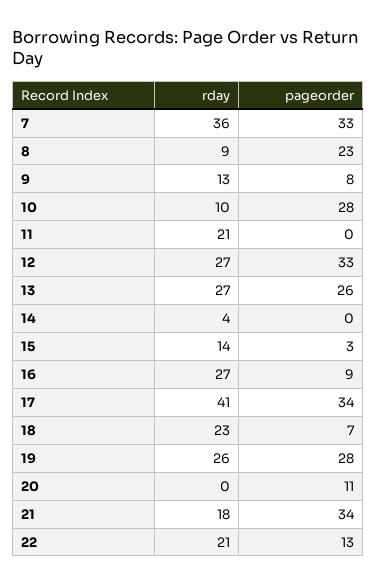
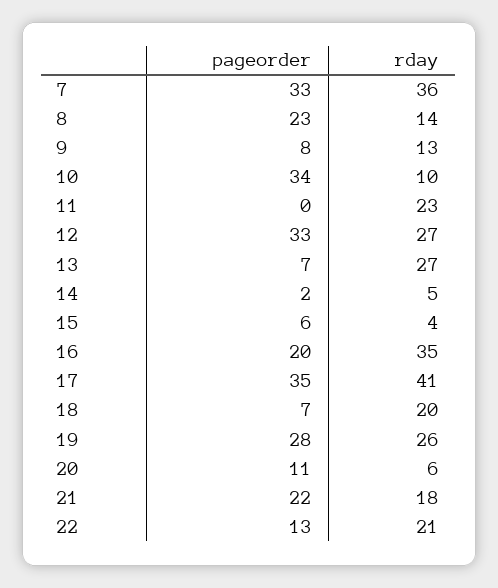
  {
    "rday": {
      "7": 36,
-     "8": 9,
+     "8": 14,
      "9": 13,
      "10": 10,
-     "11": 21,
+     "11": 23,
      "12": 27,
      "13": 27,
-     "14": 4,
+     "14": 5,
-     "15": 14,
+     "15": 4,
-     "16": 27,
+     "16": 35,
      "17": 41,
-     "18": 23,
+     "18": 20,
      "19": 26,
-     "20": 0,
+     "20": 6,
      "21": 18,
      "22": 21
    },
    "pageorder": {
      "7": 33,
      "8": 23,
      "9": 8,
-     "10": 28,
+     "10": 34,
      "11": 0,
      "12": 33,
-     "13": 26,
+     "13": 7,
-     "14": 0,
+     "14": 2,
-     "15": 3,
+     "15": 6,
-     "16": 9,
+     "16": 20,
-     "17": 34,
+     "17": 35,
      "18": 7,
      "19": 28,
      "20": 11,
-     "21": 34,
+     "21": 22,
      "22": 13
    }
  }

